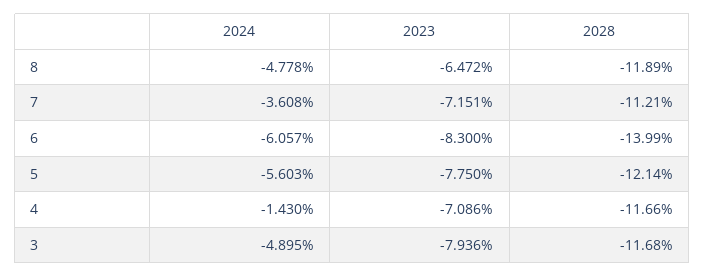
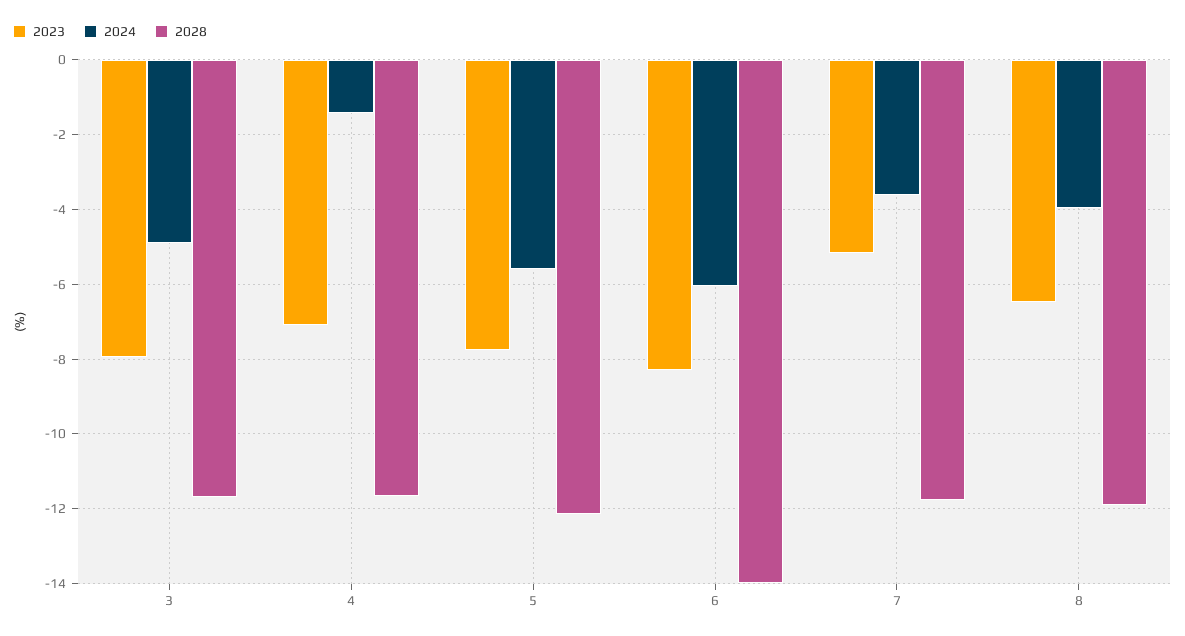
  {
    "2024": {
-     "8": -4.778,
+     "8": -4,
      "7": -3.608,
      "6": -6.057,
      "5": -5.603,
      "4": -1.43,
      "3": -4.895
    },
    "2023": {
      "8": -6.472,
-     "7": -7.151,
+     "7": -5.2,
      "6": -8.3,
      "5": -7.75,
      "4": -7.086,
      "3": -7.936
    },
    "2028": {
      "8": -11.89,
-     "7": -11.21,
+     "7": -11.8,
      "6": -13.99,
      "5": -12.14,
      "4": -11.66,
      "3": -11.68
    }
  }

